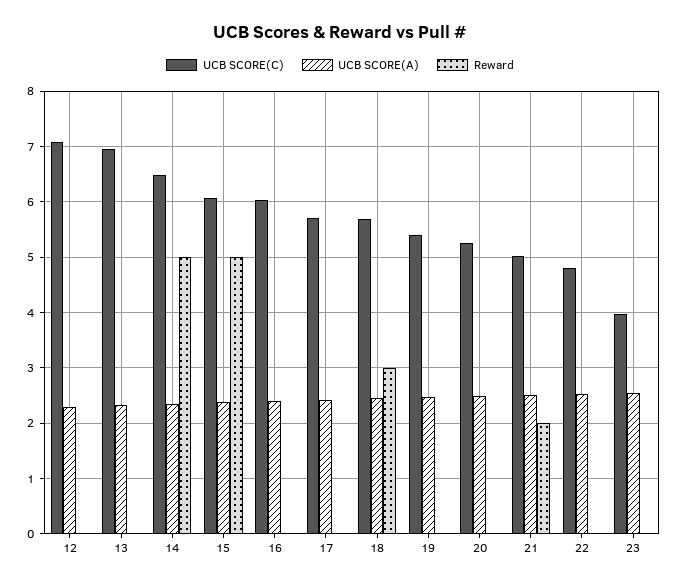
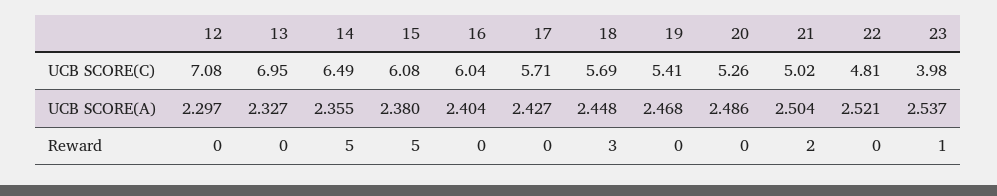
  {
    "UCB SCORE(C)": {
      "12": 7.08,
      "13": 6.95,
      "14": 6.49,
      "15": 6.08,
      "16": 6.04,
      "17": 5.71,
      "18": 5.69,
      "19": 5.41,
      "20": 5.26,
      "21": 5.02,
      "22": 4.81,
      "23": 3.98
    },
    "UCB SCORE(A)": {
      "12": 2.297,
      "13": 2.327,
      "14": 2.355,
      "15": 2.38,
      "16": 2.404,
      "17": 2.427,
      "18": 2.448,
      "19": 2.468,
      "20": 2.486,
      "21": 2.504,
      "22": 2.521,
      "23": 2.537
    },
    "Reward": {
      "12": 0,
      "13": 0,
      "14": 5,
      "15": 5,
      "16": 0,
      "17": 0,
      "18": 3,
      "19": 0,
      "20": 0,
      "21": 2,
      "22": 0,
-     "23": 0
+     "23": 1
    }
  }

